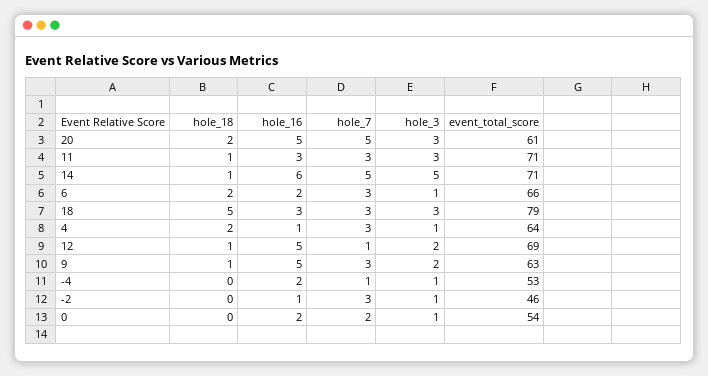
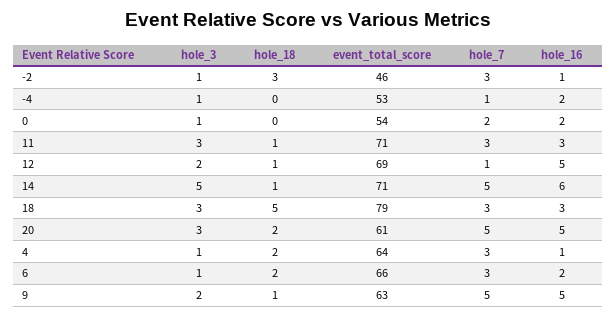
  {
    "hole_18": {
      "20": 2,
      "11": 1,
      "14": 1,
      "6": 2,
      "18": 5,
      "4": 2,
      "12": 1,
      "9": 1,
      "-4": 0,
-     "-2": 0,
+     "-2": 3,
      "0": 0
    },
    "hole_16": {
      "20": 5,
      "11": 3,
      "14": 6,
      "6": 2,
      "18": 3,
      "4": 1,
      "12": 5,
      "9": 5,
      "-4": 2,
      "-2": 1,
      "0": 2
    },
    "hole_7": {
      "20": 5,
      "11": 3,
      "14": 5,
      "6": 3,
      "18": 3,
      "4": 3,
      "12": 1,
-     "9": 3,
+     "9": 5,
      "-4": 1,
      "-2": 3,
      "0": 2
    },
    "hole_3": {
      "20": 3,
      "11": 3,
      "14": 5,
      "6": 1,
      "18": 3,
      "4": 1,
      "12": 2,
      "9": 2,
      "-4": 1,
      "-2": 1,
      "0": 1
    },
    "event_total_score": {
      "20": 61,
      "11": 71,
      "14": 71,
      "6": 66,
      "18": 79,
      "4": 64,
      "12": 69,
      "9": 63,
      "-4": 53,
      "-2": 46,
      "0": 54
    }
  }

